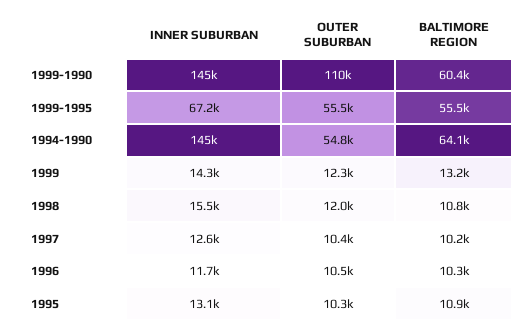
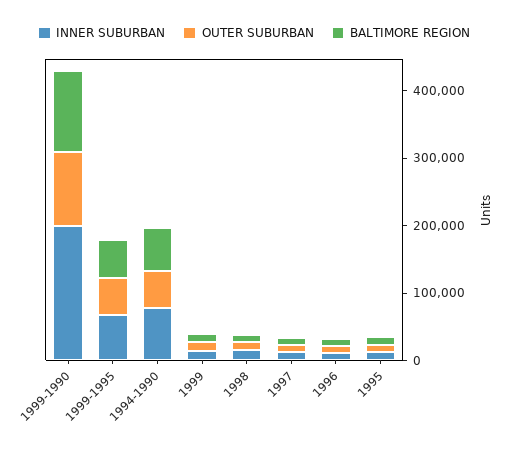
  {
    "INNER SUBURBAN": {
-     "1999-1990": 145000,
+     "1999-1990": 200000,
      "1999-1995": 67200,
-     "1994-1990": 145000,
+     "1994-1990": 80000,
      "1999": 14300,
      "1998": 15500,
      "1997": 12600,
      "1996": 11700,
      "1995": 13100
    },
    "OUTER SUBURBAN": {
      "1999-1990": 110000,
      "1999-1995": 55500,
      "1994-1990": 54800,
      "1999": 12300,
      "1998": 12000,
      "1997": 10400,
      "1996": 10500,
      "1995": 10300
    },
    "BALTIMORE REGION": {
-     "1999-1990": 60400,
+     "1999-1990": 120000,
      "1999-1995": 55500,
      "1994-1990": 64100,
      "1999": 13200,
      "1998": 10800,
      "1997": 10200,
      "1996": 10300,
      "1995": 10900
    }
  }

